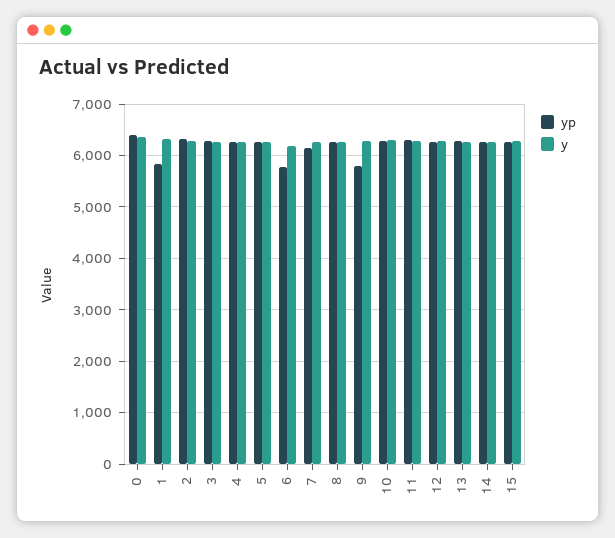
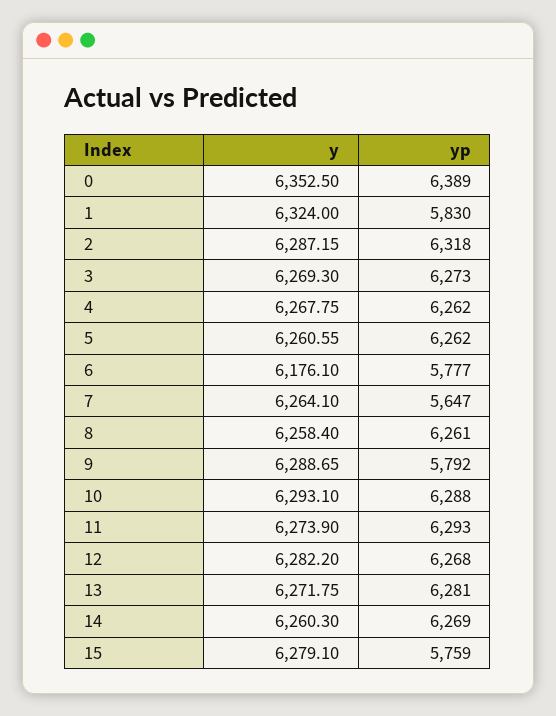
  {
    "yp": {
      "0": 6389,
      "1": 5830,
      "2": 6318,
      "3": 6273,
      "4": 6262,
      "5": 6262,
      "6": 5777,
-     "7": 6200,
+     "7": 5647,
      "8": 6261,
      "9": 5792,
      "10": 6288,
      "11": 6293,
      "12": 6268,
      "13": 6281,
      "14": 6269,
-     "15": 6200
+     "15": 5759
    },
    "y": {
      "0": 6352.5,
      "1": 6324,
      "2": 6287.15,
      "3": 6269.3,
      "4": 6267.75,
      "5": 6260.55,
      "6": 6176.1,
      "7": 6264.1,
      "8": 6258.4,
      "9": 6288.65,
      "10": 6293.1,
      "11": 6273.9,
      "12": 6282.2,
      "13": 6271.75,
      "14": 6260.3,
      "15": 6279.1
    }
  }

